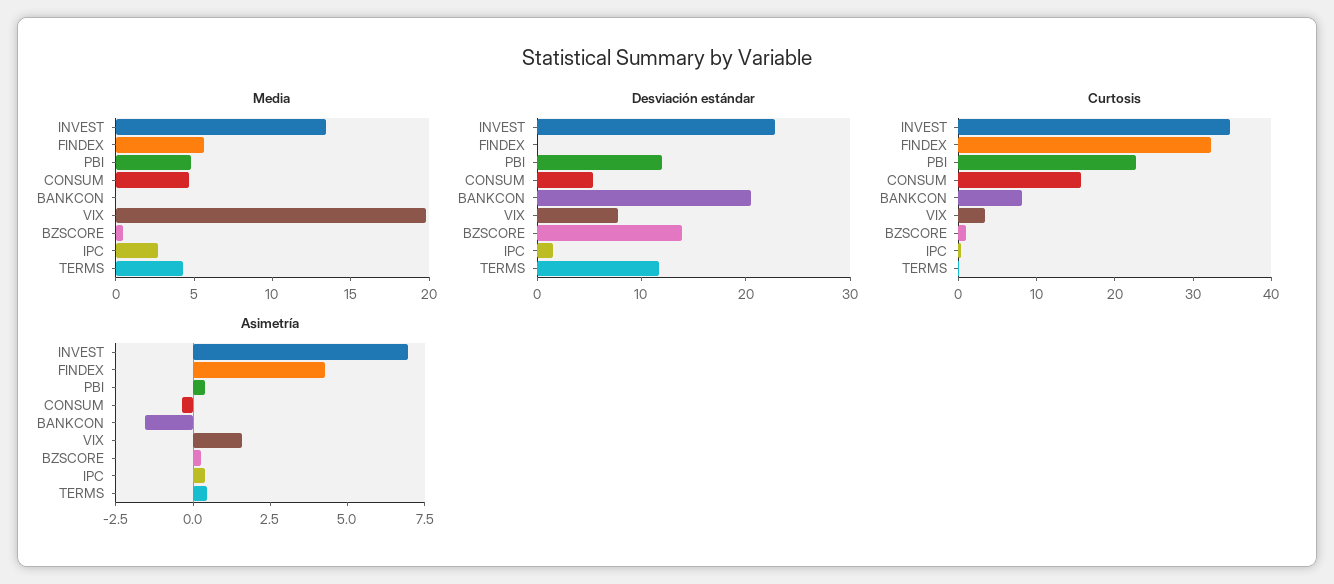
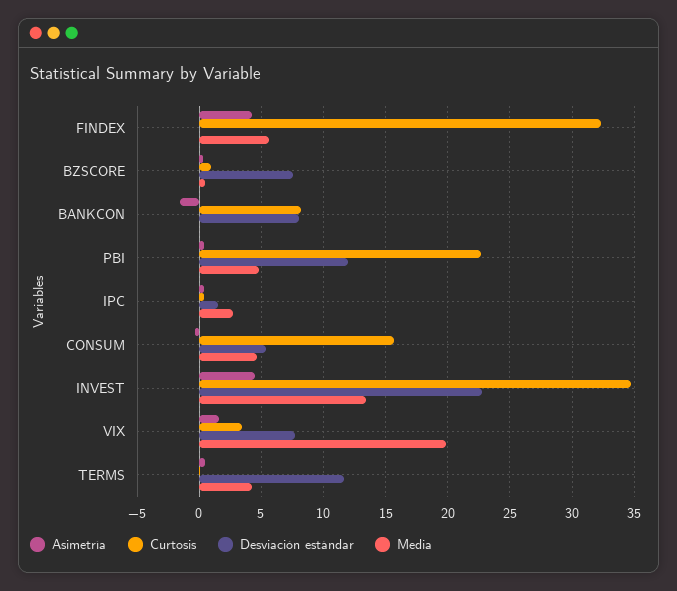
  {
    "Media": {
      "INVEST": 13.5,
      "FINDEX": 5.5,
      "PBI": 5,
      "CONSUM": 4.5,
      "BANKCON": 0,
      "VIX": 20,
      "BZSCORE": 0.5,
      "IPC": 2.5,
      "TERMS": 4.5
    },
    "Desviación estándar": {
      "INVEST": 23,
      "FINDEX": 0,
      "PBI": 12,
      "CONSUM": 5.5,
-     "BANKCON": 20,
+     "BANKCON": 8,
      "VIX": 7.5,
-     "BZSCORE": 14,
+     "BZSCORE": 7.5,
      "IPC": 1.5,
      "TERMS": 11.5
    },
    "Curtosis": {
      "INVEST": 35,
      "FINDEX": 32.5,
      "PBI": 22.5,
      "CONSUM": 15.5,
      "BANKCON": 8,
      "VIX": 3.5,
      "BZSCORE": 1,
      "IPC": 0.5,
      "TERMS": 0
    },
    "Asimetría": {
-     "INVEST": 7,
+     "INVEST": 4.5,
      "FINDEX": 4.5,
      "PBI": 0.5,
      "CONSUM": -0.5,
      "BANKCON": -1.5,
      "VIX": 1.5,
      "BZSCORE": 0.5,
      "IPC": 0.5,
      "TERMS": 0.5
    }
  }

